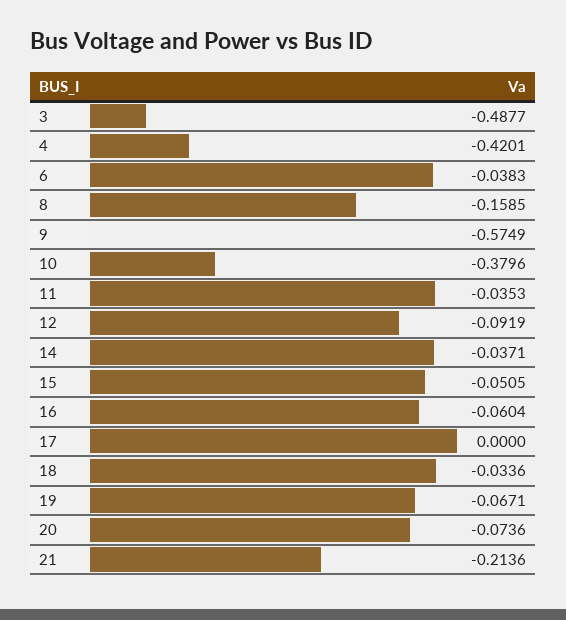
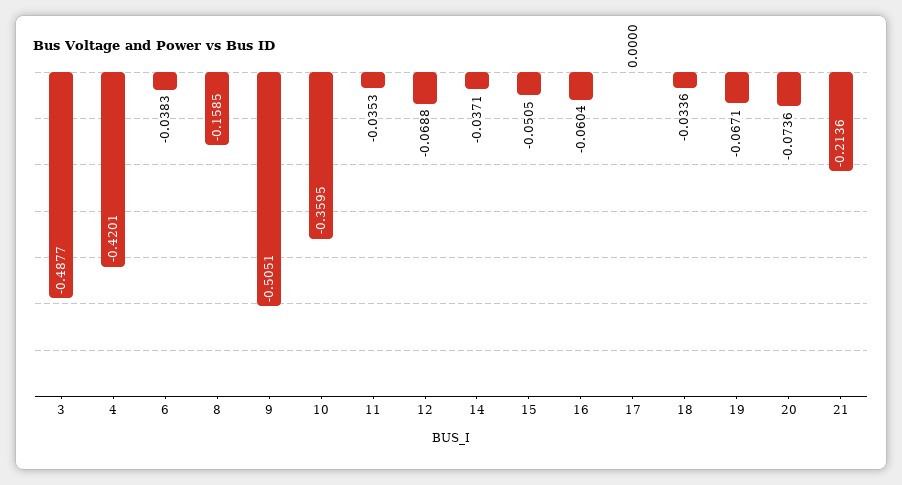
  {
    "3": -0.4877,
    "4": -0.4201,
    "6": -0.0383,
    "8": -0.1585,
-   "9": -0.5749,
+   "9": -0.5051,
-   "10": -0.3796,
+   "10": -0.3595,
    "11": -0.0353,
-   "12": -0.0919,
+   "12": -0.0688,
    "14": -0.0371,
    "15": -0.0505,
    "16": -0.0604,
    "17": 0,
    "18": -0.0336,
    "19": -0.0671,
    "20": -0.0736,
    "21": -0.2136
  }

